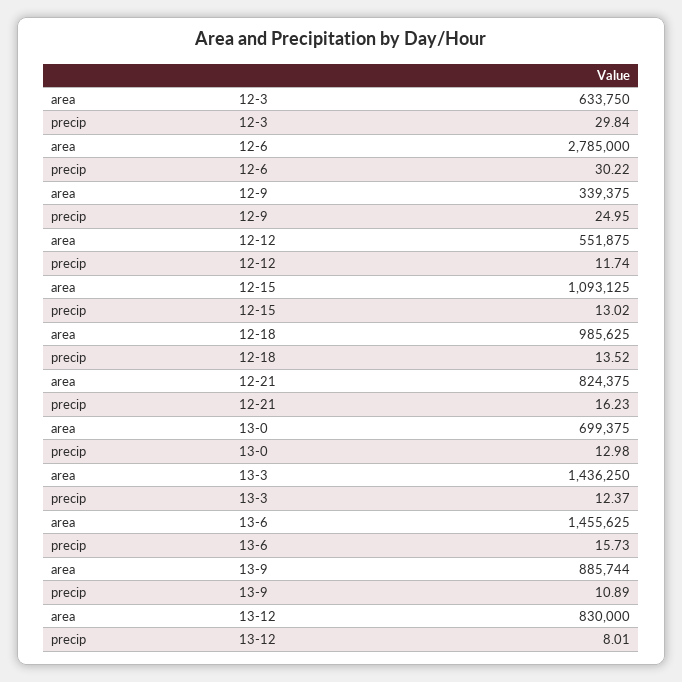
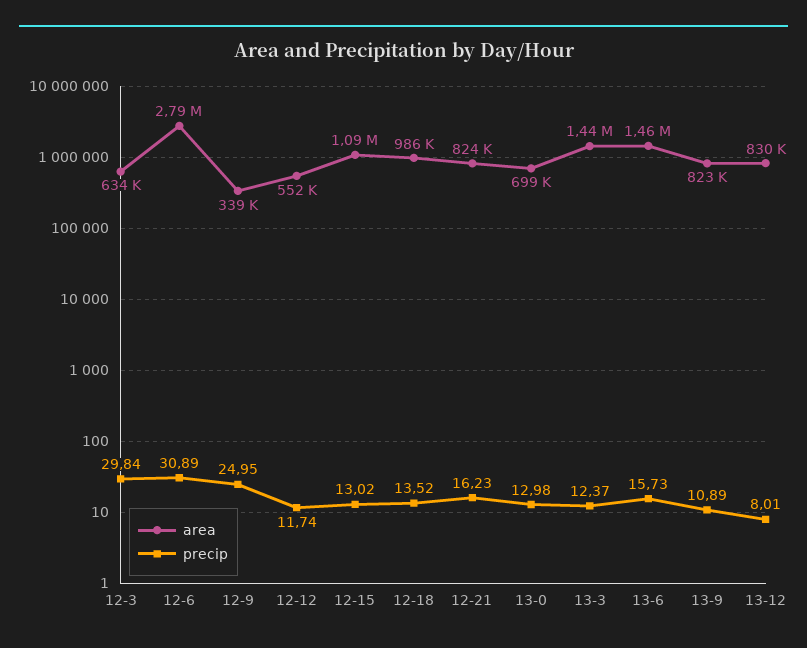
  {
    "area": {
      "12-3": 633750,
      "12-6": 2785000,
      "12-9": 339375,
      "12-12": 551875,
      "12-15": 1093125,
      "12-18": 985625,
      "12-21": 824375,
      "13-0": 699375,
      "13-3": 1436250,
      "13-6": 1455625,
-     "13-9": 885744,
+     "13-9": 823000,
      "13-12": 830000
    },
    "precip": {
      "12-3": 29.84,
-     "12-6": 30.22,
+     "12-6": 30.89,
      "12-9": 24.95,
      "12-12": 11.74,
      "12-15": 13.02,
      "12-18": 13.52,
      "12-21": 16.23,
      "13-0": 12.98,
      "13-3": 12.37,
      "13-6": 15.73,
      "13-9": 10.89,
      "13-12": 8.01
    }
  }

